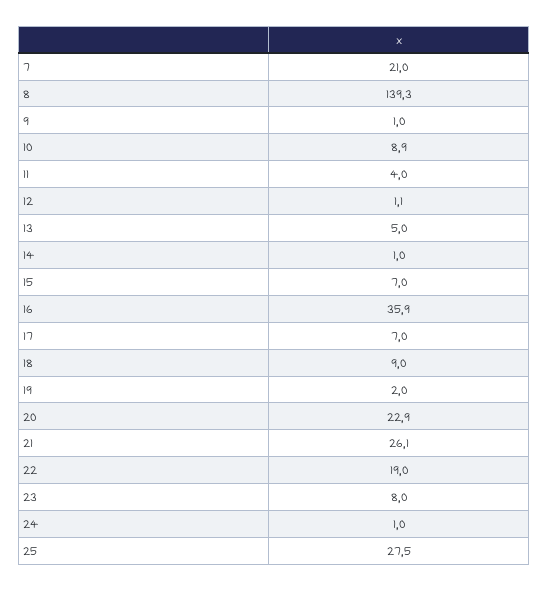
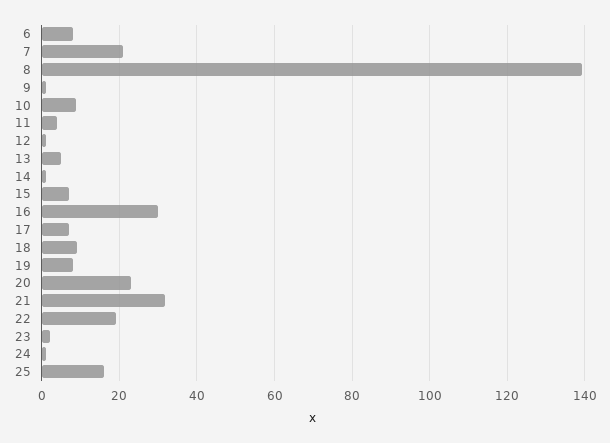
  {
    "7": 21,
    "8": 139.3,
    "9": 1,
    "10": 8.9,
    "11": 4,
    "12": 1.1,
    "13": 5,
    "14": 1,
    "15": 7,
-   "16": 35.9,
+   "16": 30,
    "17": 7,
    "18": 9,
-   "19": 2,
+   "19": 8,
    "20": 22.9,
-   "21": 26.1,
+   "21": 32,
    "22": 19,
-   "23": 8,
+   "23": 2,
    "24": 1,
-   "25": 27.5
+   "25": 16,
+   "6": 8
  }

